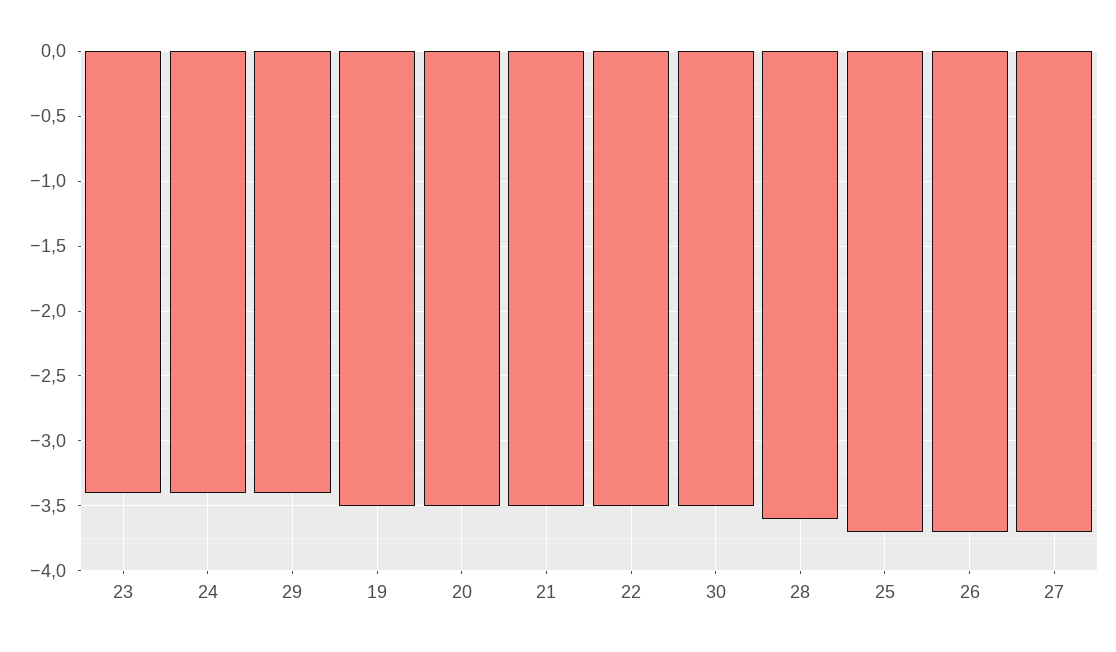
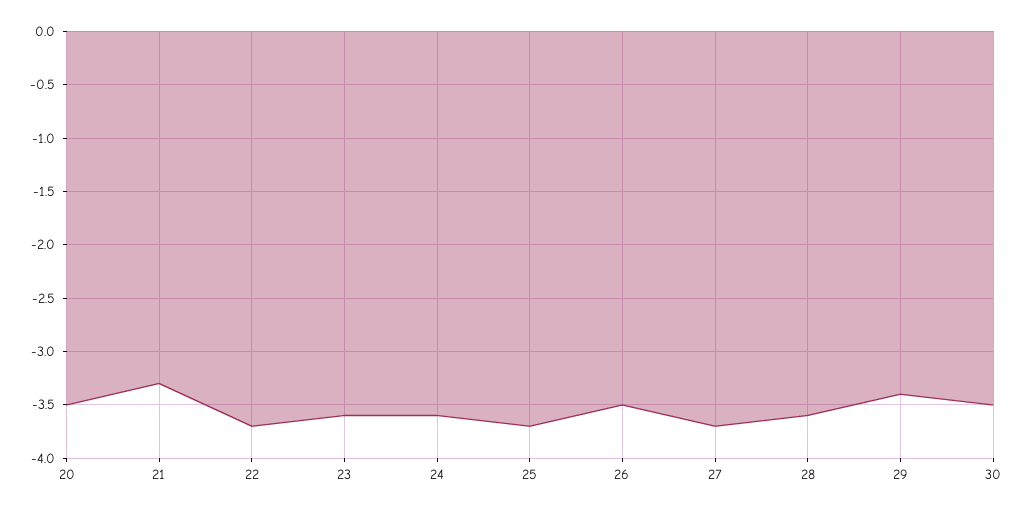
  {
-   "23": -3.4,
+   "23": -3.6,
-   "24": -3.4,
+   "24": -3.6,
    "29": -3.4,
-   "19": -3.5,
    "20": -3.5,
-   "21": -3.5,
+   "21": -3.3,
-   "22": -3.5,
+   "22": -3.7,
    "30": -3.5,
    "28": -3.6,
    "25": -3.7,
-   "26": -3.7,
+   "26": -3.5,
    "27": -3.7
  }

